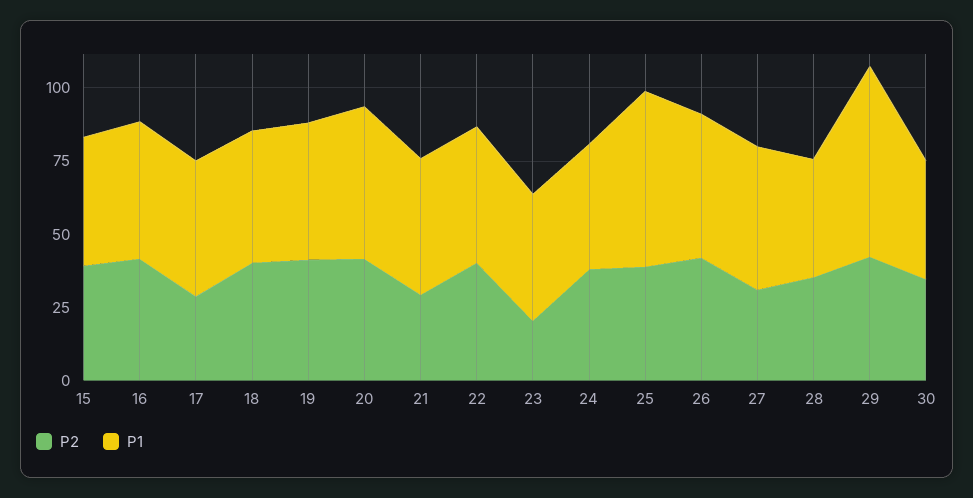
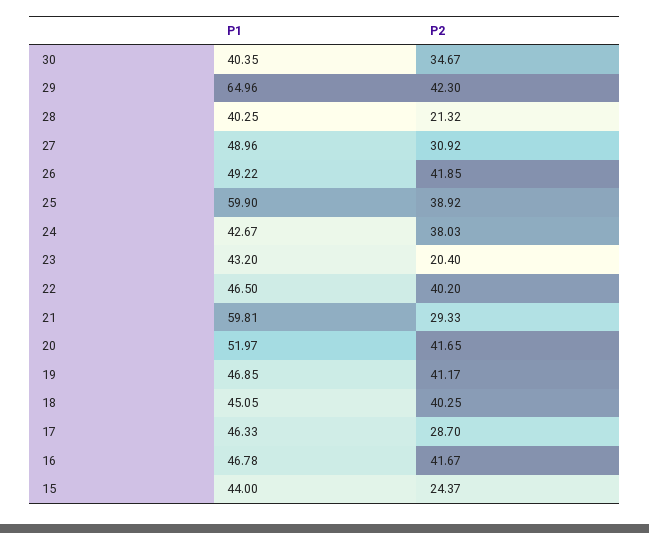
  {
    "P2": {
-     "15": 40,
+     "15": 24.37,
      "16": 41.67,
      "17": 28.7,
      "18": 40.25,
      "19": 41.17,
      "20": 41.65,
      "21": 29.33,
      "22": 40.2,
      "23": 20.4,
      "24": 38.03,
      "25": 38.92,
      "26": 41.85,
      "27": 30.92,
-     "28": 35,
+     "28": 21.32,
      "29": 42.3,
      "30": 34.67
    },
    "P1": {
      "15": 44,
      "16": 46.78,
      "17": 46.33,
      "18": 45.05,
      "19": 46.85,
      "20": 51.97,
-     "21": 45,
+     "21": 59.81,
      "22": 46.5,
      "23": 43.2,
      "24": 42.67,
      "25": 59.9,
      "26": 49.22,
      "27": 48.96,
      "28": 40.25,
      "29": 64.96,
      "30": 40.35
    }
  }

